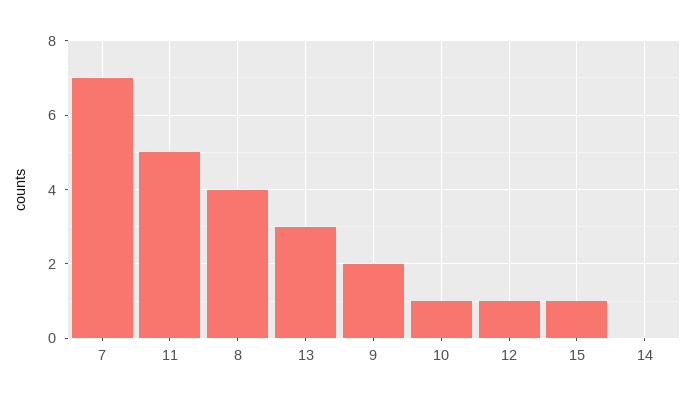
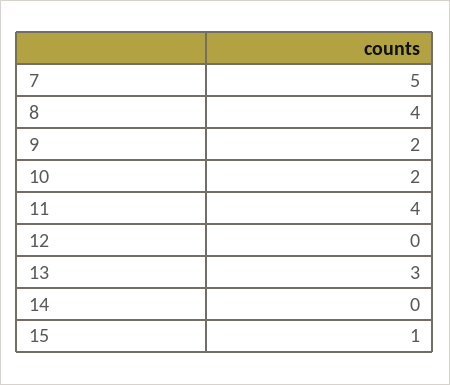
  {
-   "7": 7,
+   "7": 5,
-   "11": 5,
+   "11": 4,
    "8": 4,
    "13": 3,
    "9": 2,
-   "10": 1,
+   "10": 2,
-   "12": 1,
+   "12": 0,
    "15": 1,
    "14": 0
  }

